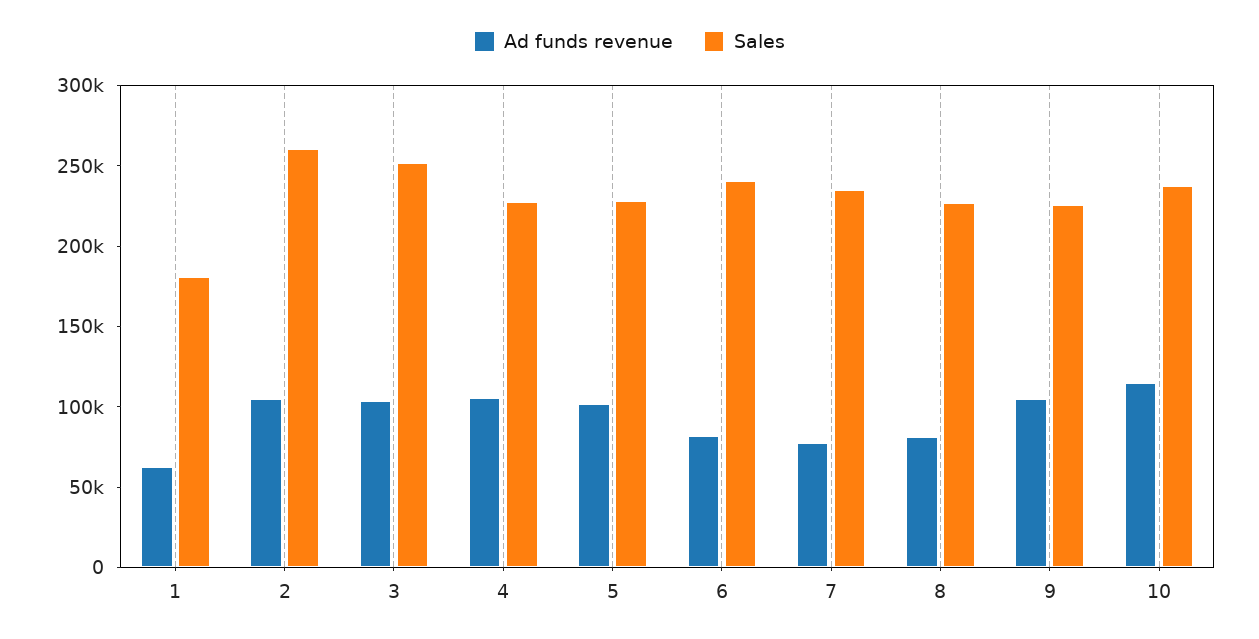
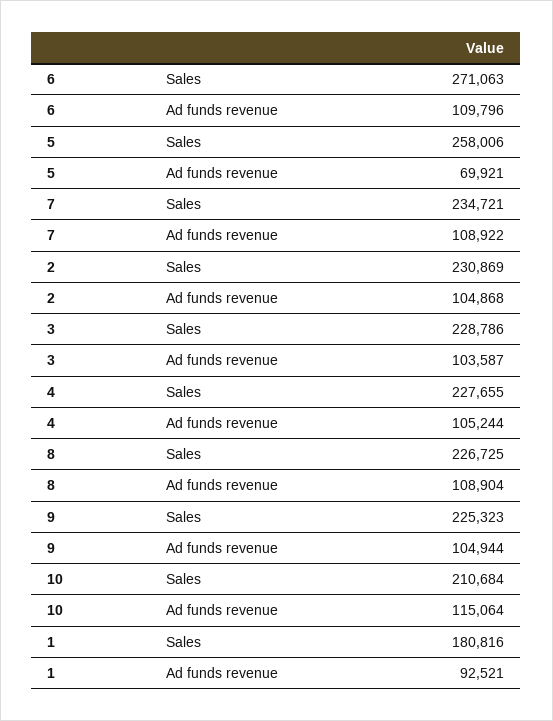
  {
    "Ad funds revenue": {
-     "1": 60000,
+     "1": 92521,
      "2": 104868,
      "3": 103587,
      "4": 105244,
-     "5": 100000,
+     "5": 69921,
-     "6": 80000,
+     "6": 109796,
-     "7": 80000,
+     "7": 108922,
-     "8": 80000,
+     "8": 108904,
      "9": 104944,
      "10": 115064
    },
    "Sales": {
      "1": 180816,
-     "2": 260000,
+     "2": 230869,
-     "3": 250000,
+     "3": 228786,
      "4": 227655,
-     "5": 230000,
+     "5": 258006,
-     "6": 240000,
+     "6": 271063,
      "7": 234721,
      "8": 226725,
      "9": 225323,
-     "10": 240000
+     "10": 210684
    }
  }

